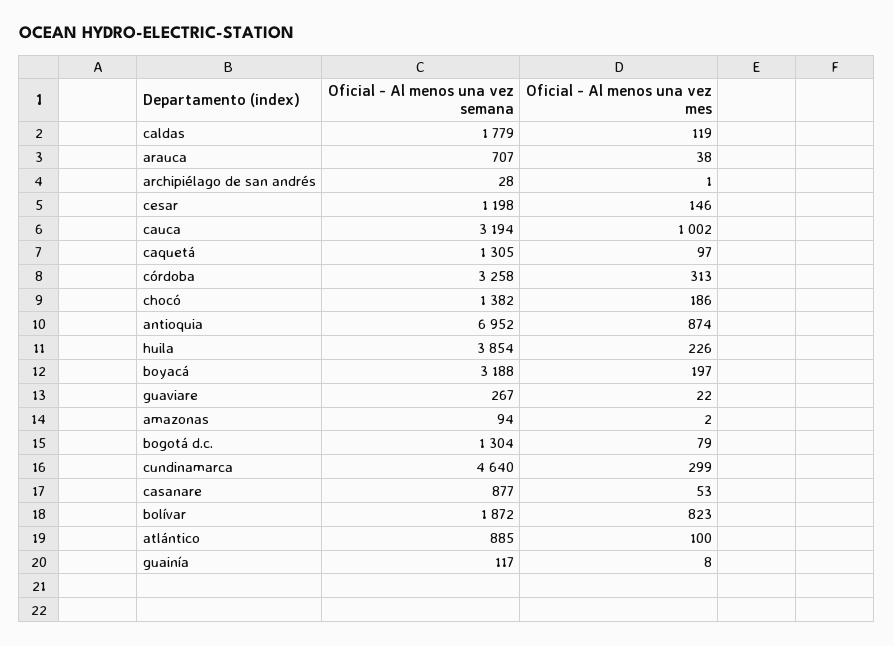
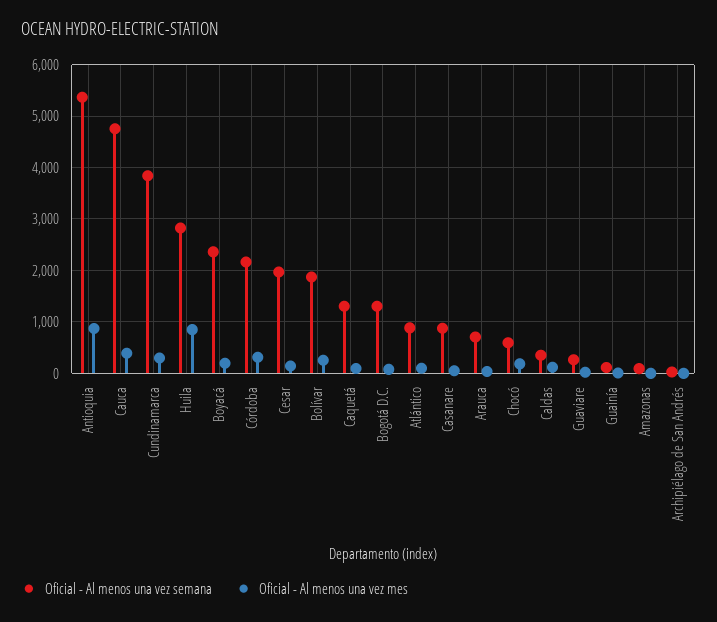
  {
    "Oficial - Al menos una vez semana": {
-     "caldas": 1779,
+     "caldas": 400,
      "arauca": 707,
      "archipiélago de san andrés": 28,
-     "cesar": 1198,
+     "cesar": 2000,
-     "cauca": 3194,
+     "cauca": 4800,
      "caquetá": 1305,
-     "córdoba": 3258,
+     "córdoba": 2200,
-     "chocó": 1382,
+     "chocó": 600,
-     "antioquia": 6952,
+     "antioquia": 5400,
-     "huila": 3854,
+     "huila": 2800,
-     "boyacá": 3188,
+     "boyacá": 2400,
      "guaviare": 267,
      "amazonas": 94,
      "bogotá d.c.": 1304,
-     "cundinamarca": 4640,
+     "cundinamarca": 3800,
      "casanare": 877,
      "bolívar": 1872,
      "atlántico": 885,
      "guainía": 117
    },
    "Oficial - Al menos una vez mes": {
      "caldas": 119,
      "arauca": 38,
      "archipiélago de san andrés": 1,
      "cesar": 146,
-     "cauca": 1002,
+     "cauca": 400,
      "caquetá": 97,
      "córdoba": 313,
      "chocó": 186,
      "antioquia": 874,
-     "huila": 226,
+     "huila": 800,
      "boyacá": 197,
      "guaviare": 22,
      "amazonas": 2,
      "bogotá d.c.": 79,
      "cundinamarca": 299,
      "casanare": 53,
-     "bolívar": 823,
+     "bolívar": 200,
      "atlántico": 100,
      "guainía": 8
    }
  }

